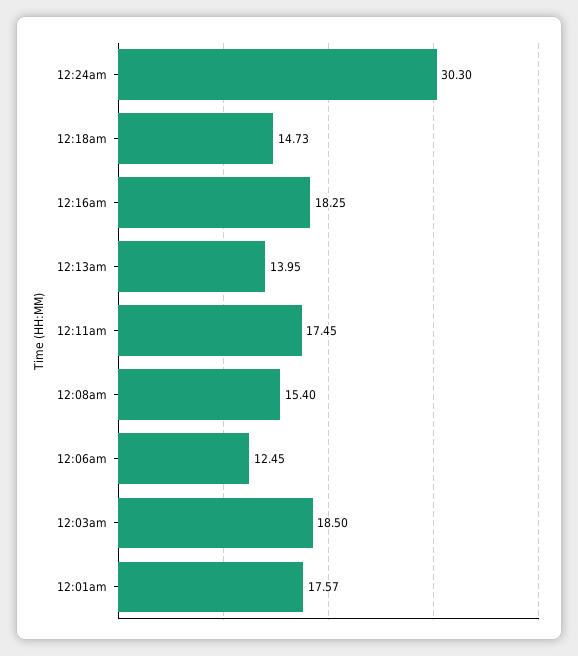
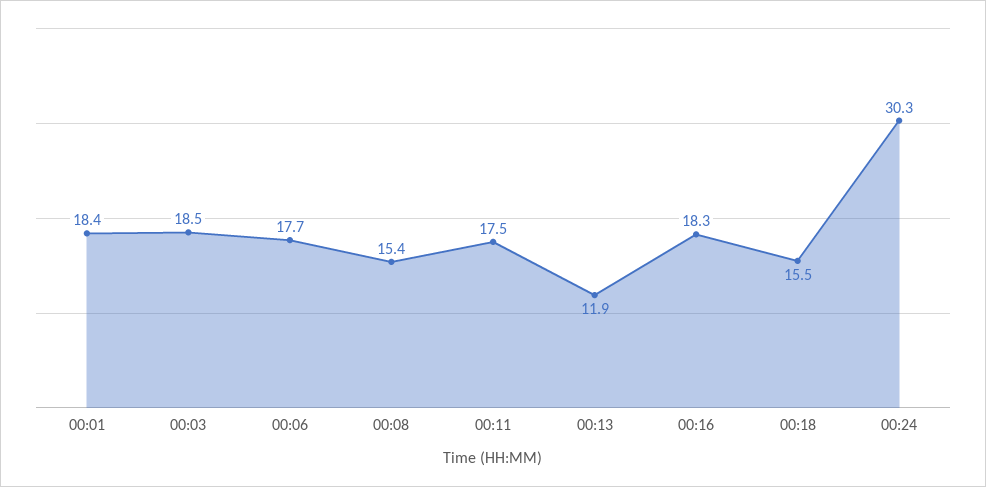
  {
    "12:24am": 30.3,
-   "12:18am": 14.73,
+   "12:18am": 15.5,
    "12:16am": 18.25,
-   "12:13am": 13.95,
+   "12:13am": 11.9,
    "12:11am": 17.45,
    "12:08am": 15.4,
-   "12:06am": 12.45,
+   "12:06am": 17.7,
    "12:03am": 18.5,
-   "12:01am": 17.57
+   "12:01am": 18.4
  }

